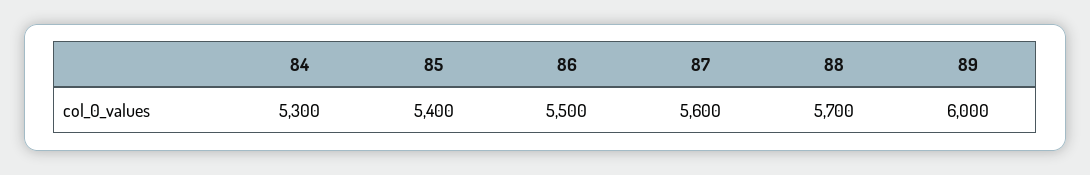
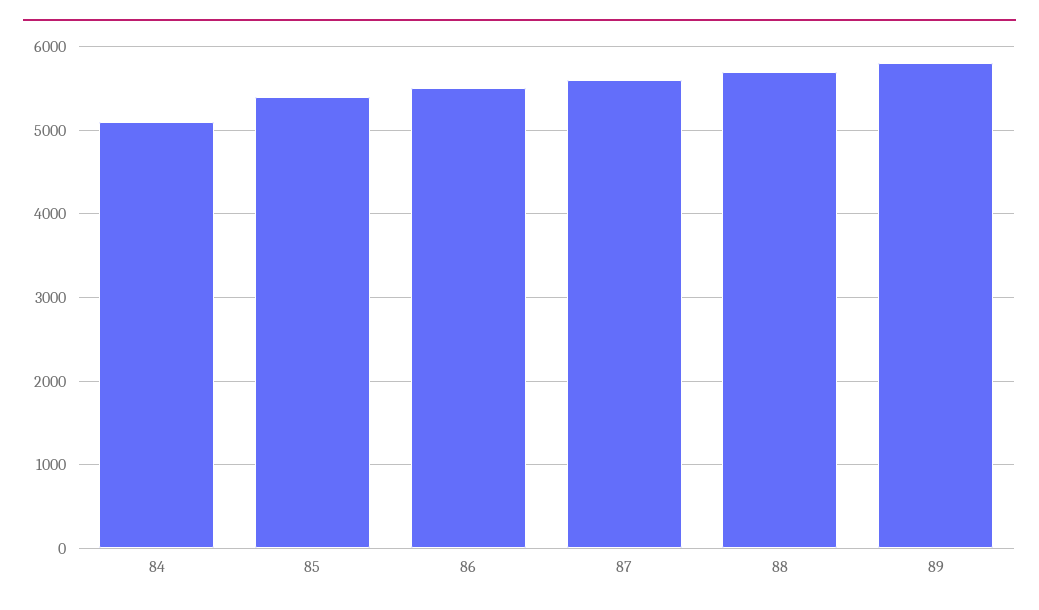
  {
-   "84": 5300,
+   "84": 5100,
    "85": 5400,
    "86": 5500,
    "87": 5600,
    "88": 5700,
-   "89": 6000
+   "89": 5800
  }

